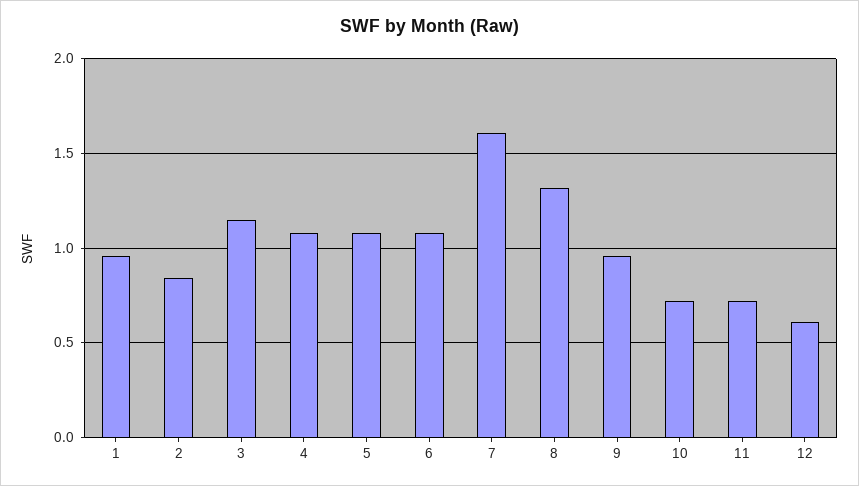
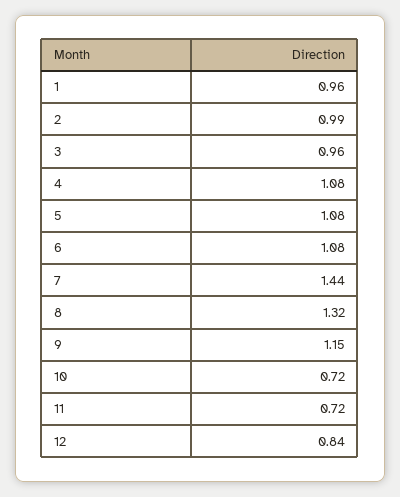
  {
    "1": 0.96,
-   "2": 0.85,
+   "2": 0.99,
-   "3": 1.15,
+   "3": 0.96,
    "4": 1.08,
    "5": 1.08,
    "6": 1.08,
-   "7": 1.6,
+   "7": 1.44,
    "8": 1.32,
-   "9": 0.95,
+   "9": 1.15,
    "10": 0.72,
    "11": 0.72,
-   "12": 0.6
+   "12": 0.84
  }

